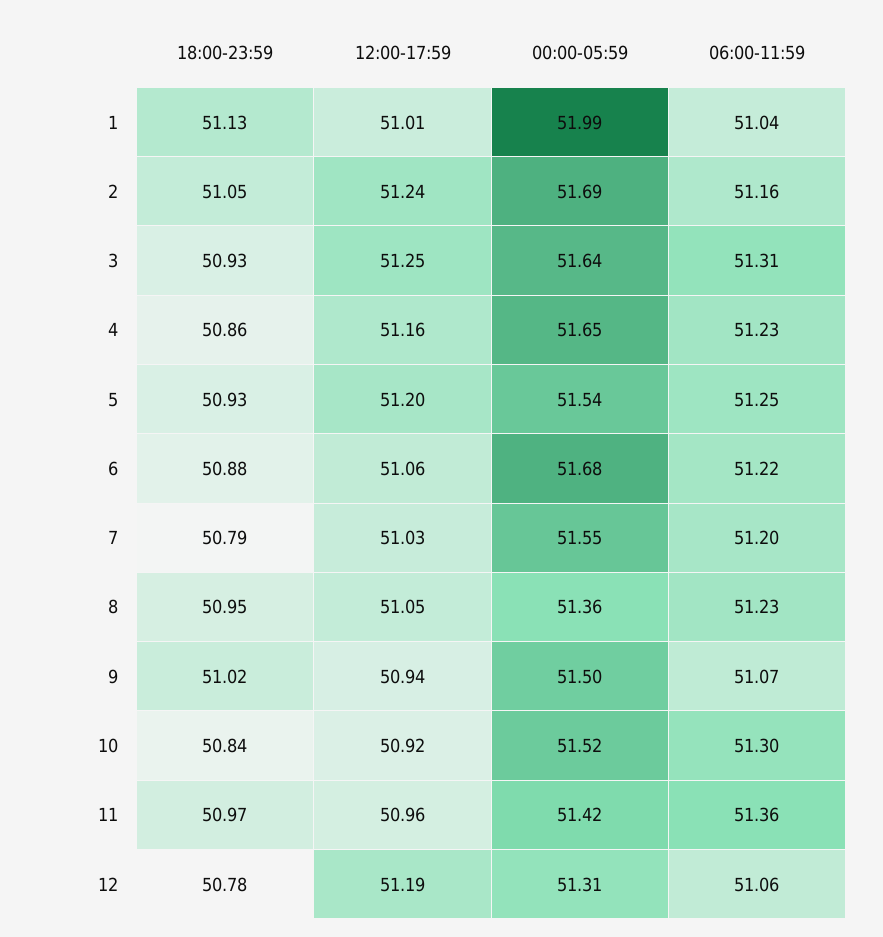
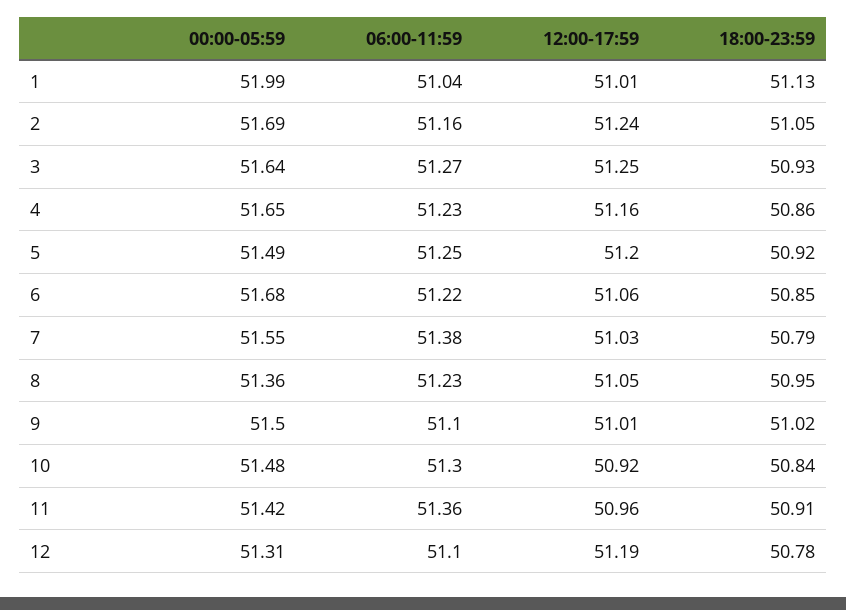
  {
    "18:00-23:59": {
      "1": 51.13,
      "2": 51.05,
      "3": 50.93,
      "4": 50.86,
-     "5": 50.93,
+     "5": 50.92,
-     "6": 50.88,
+     "6": 50.85,
      "7": 50.79,
      "8": 50.95,
      "9": 51.02,
      "10": 50.84,
-     "11": 50.97,
+     "11": 50.91,
      "12": 50.78
    },
    "12:00-17:59": {
      "1": 51.01,
      "2": 51.24,
      "3": 51.25,
      "4": 51.16,
      "5": 51.2,
      "6": 51.06,
      "7": 51.03,
      "8": 51.05,
-     "9": 50.94,
+     "9": 51.01,
      "10": 50.92,
      "11": 50.96,
      "12": 51.19
    },
    "00:00-05:59": {
      "1": 51.99,
      "2": 51.69,
      "3": 51.64,
      "4": 51.65,
-     "5": 51.54,
+     "5": 51.49,
      "6": 51.68,
      "7": 51.55,
      "8": 51.36,
      "9": 51.5,
-     "10": 51.52,
+     "10": 51.48,
      "11": 51.42,
      "12": 51.31
    },
    "06:00-11:59": {
      "1": 51.04,
      "2": 51.16,
-     "3": 51.31,
+     "3": 51.27,
      "4": 51.23,
      "5": 51.25,
      "6": 51.22,
-     "7": 51.2,
+     "7": 51.38,
      "8": 51.23,
-     "9": 51.07,
+     "9": 51.1,
      "10": 51.3,
      "11": 51.36,
-     "12": 51.06
+     "12": 51.1
    }
  }

